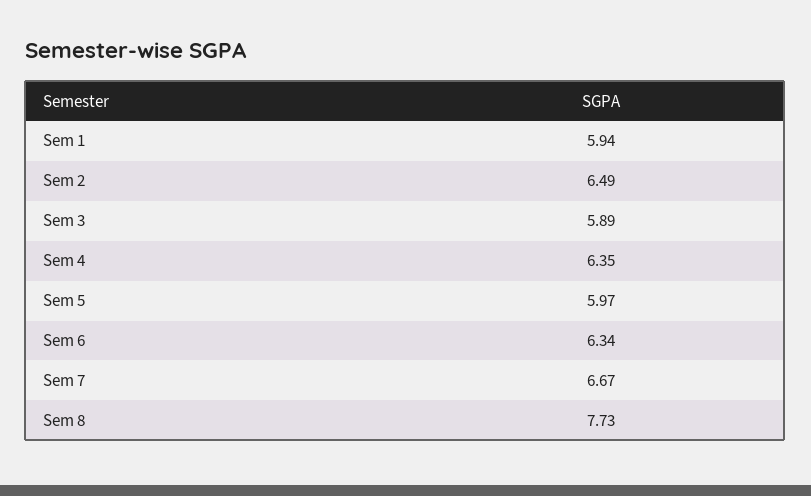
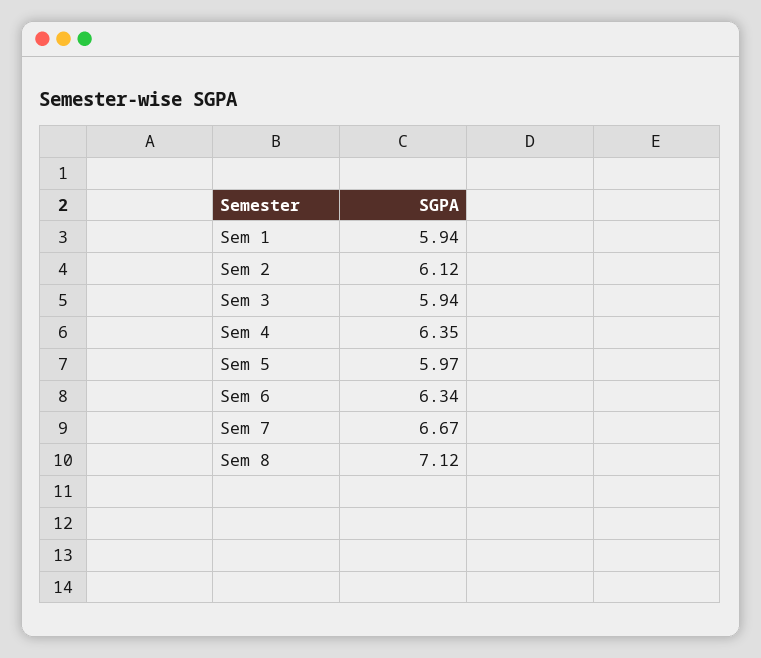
  {
    "Sem 1": 5.94,
-   "Sem 2": 6.49,
+   "Sem 2": 6.12,
-   "Sem 3": 5.89,
+   "Sem 3": 5.94,
    "Sem 4": 6.35,
    "Sem 5": 5.97,
    "Sem 6": 6.34,
    "Sem 7": 6.67,
-   "Sem 8": 7.73
+   "Sem 8": 7.12
  }

